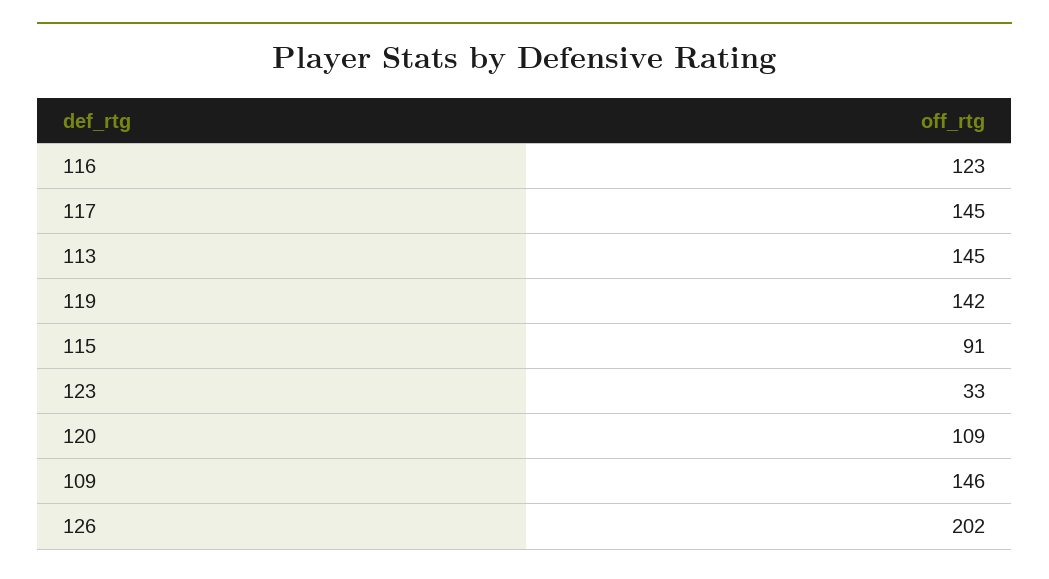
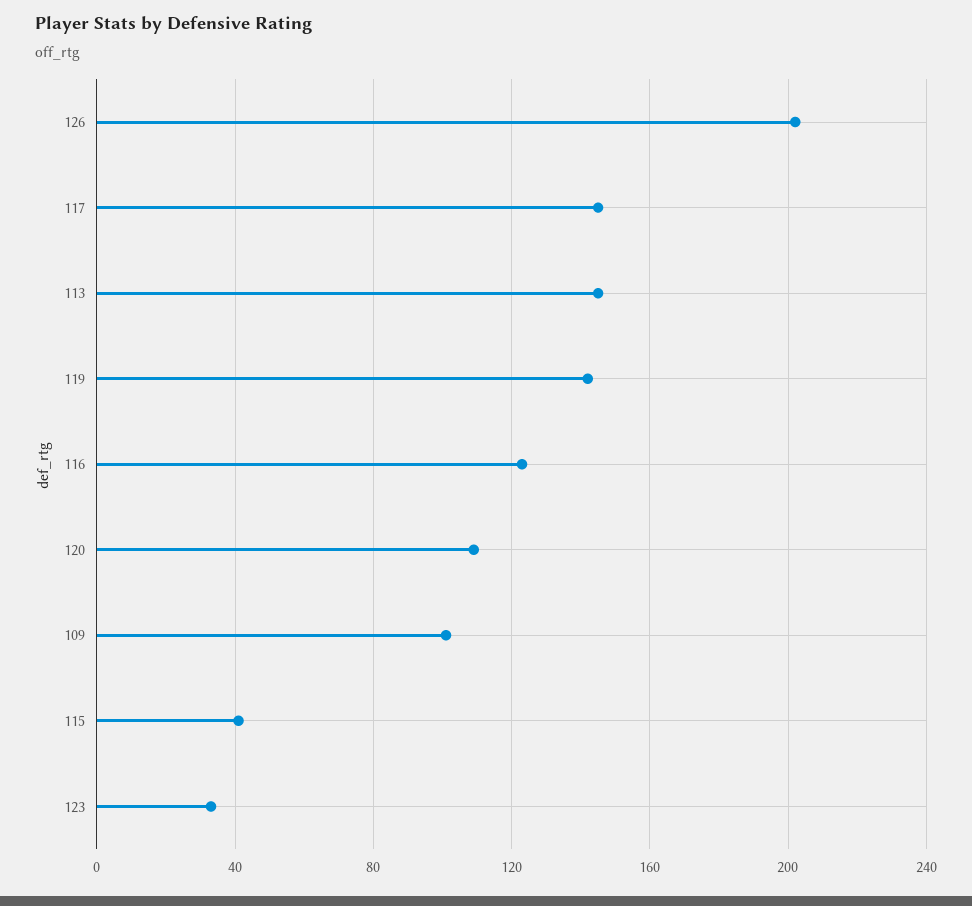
  {
    "116": 123,
    "117": 145,
    "113": 145,
    "119": 142,
-   "115": 91,
+   "115": 40,
    "123": 33,
    "120": 109,
-   "109": 146,
+   "109": 100,
    "126": 202
  }

